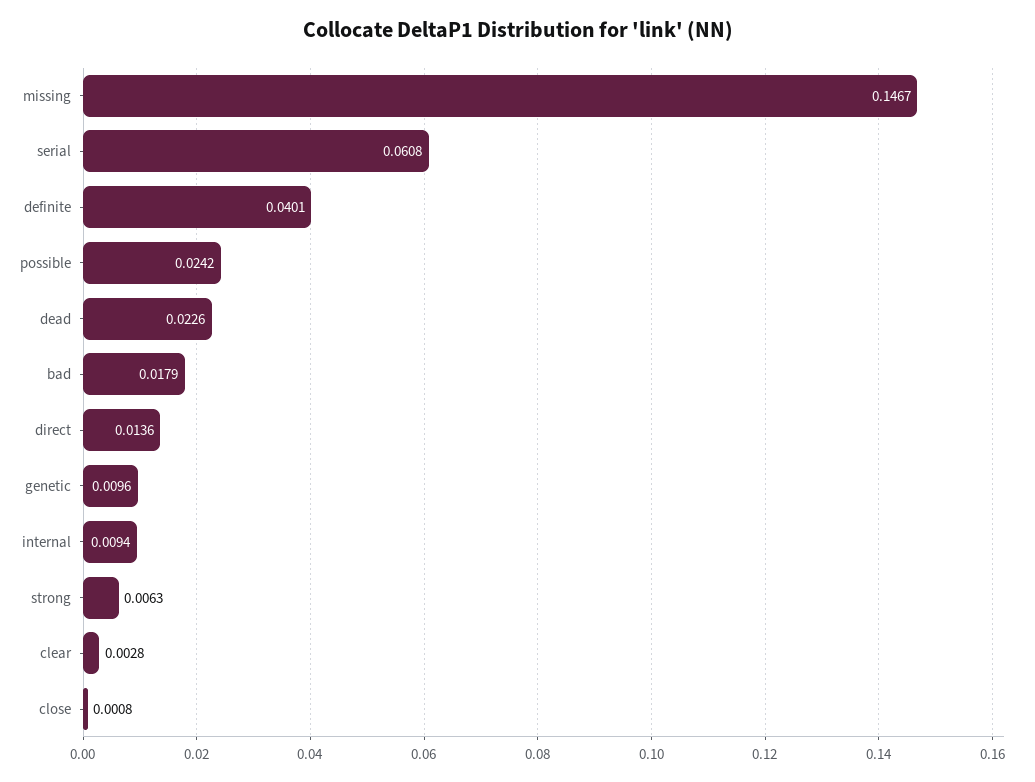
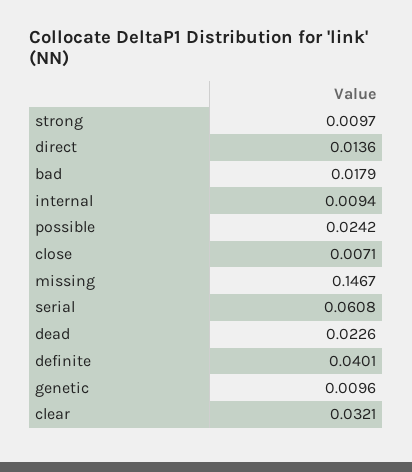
  {
    "missing": 0.1467,
    "serial": 0.0608,
    "definite": 0.0401,
    "possible": 0.0242,
    "dead": 0.0226,
    "bad": 0.0179,
    "direct": 0.0136,
    "genetic": 0.0096,
    "internal": 0.0094,
-   "strong": 0.0063,
+   "strong": 0.0097,
-   "clear": 0.0028,
+   "clear": 0.0321,
-   "close": 0.0008
+   "close": 0.0071
  }

